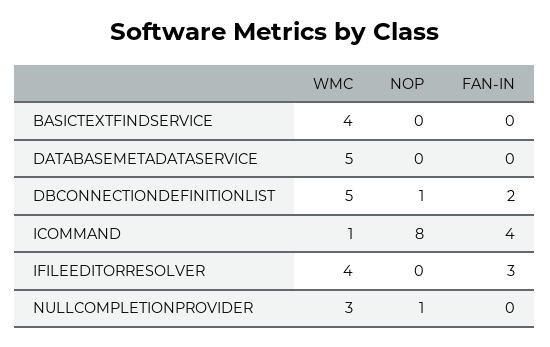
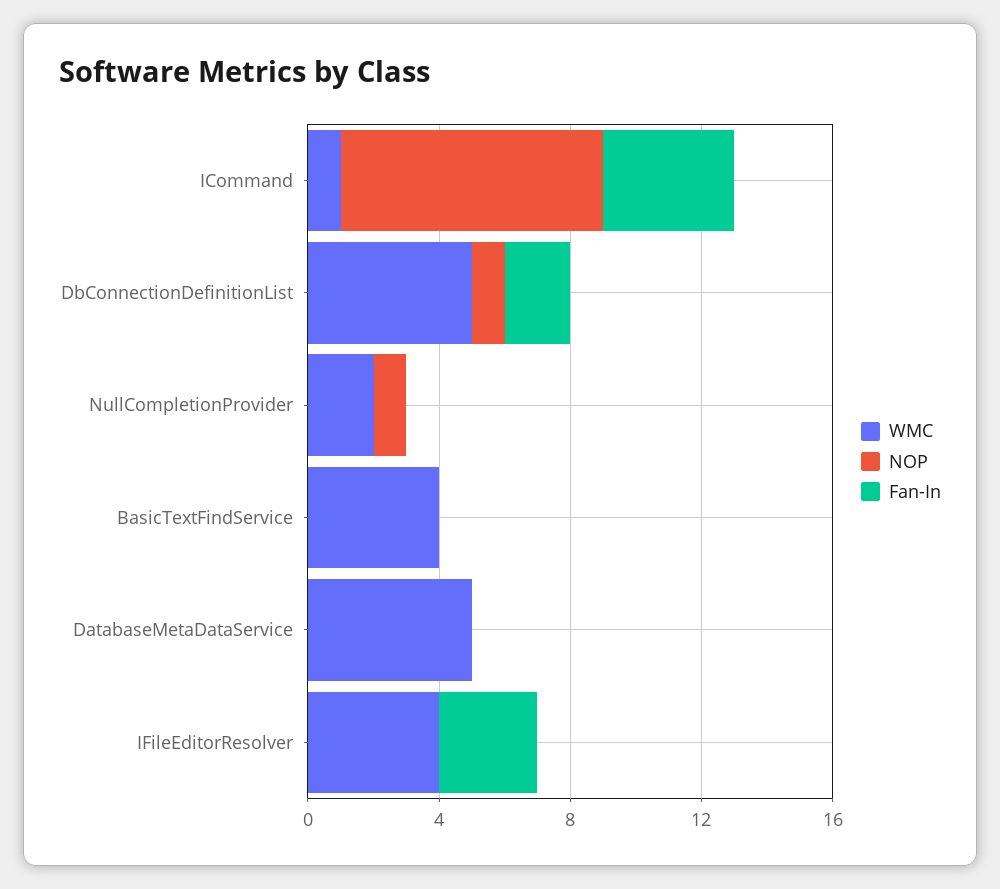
  {
    "WMC": {
      "BASICTEXTFINDSERVICE": 4,
      "DATABASEMETADATASERVICE": 5,
      "DBCONNECTIONDEFINITIONLIST": 5,
      "ICOMMAND": 1,
      "IFILEEDITORRESOLVER": 4,
-     "NULLCOMPLETIONPROVIDER": 3
+     "NULLCOMPLETIONPROVIDER": 2
    },
    "NOP": {
      "BASICTEXTFINDSERVICE": 0,
      "DATABASEMETADATASERVICE": 0,
      "DBCONNECTIONDEFINITIONLIST": 1,
      "ICOMMAND": 8,
      "IFILEEDITORRESOLVER": 0,
      "NULLCOMPLETIONPROVIDER": 1
    },
    "FAN-IN": {
      "BASICTEXTFINDSERVICE": 0,
      "DATABASEMETADATASERVICE": 0,
      "DBCONNECTIONDEFINITIONLIST": 2,
      "ICOMMAND": 4,
      "IFILEEDITORRESOLVER": 3,
      "NULLCOMPLETIONPROVIDER": 0
    }
  }

